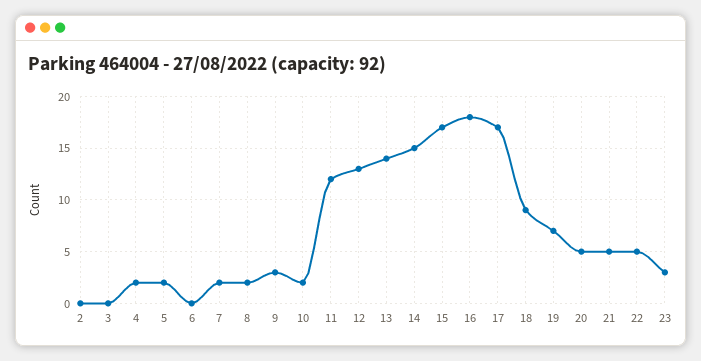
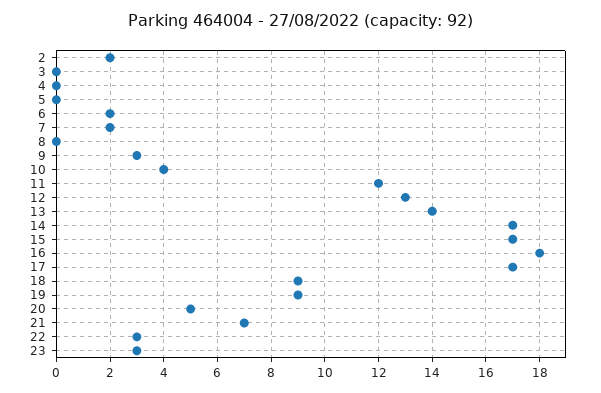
  {
-   "2": 0,
+   "2": 2,
    "3": 0,
-   "4": 2,
+   "4": 0,
-   "5": 2,
+   "5": 0,
-   "6": 0,
+   "6": 2,
    "7": 2,
-   "8": 2,
+   "8": 0,
    "9": 3,
-   "10": 2,
+   "10": 4,
    "11": 12,
    "12": 13,
    "13": 14,
-   "14": 15,
+   "14": 17,
    "15": 17,
    "16": 18,
    "17": 17,
    "18": 9,
-   "19": 7,
+   "19": 9,
    "20": 5,
-   "21": 5,
+   "21": 7,
-   "22": 5,
+   "22": 3,
    "23": 3
  }

